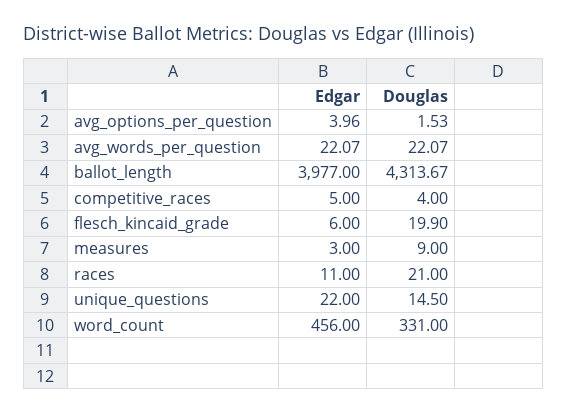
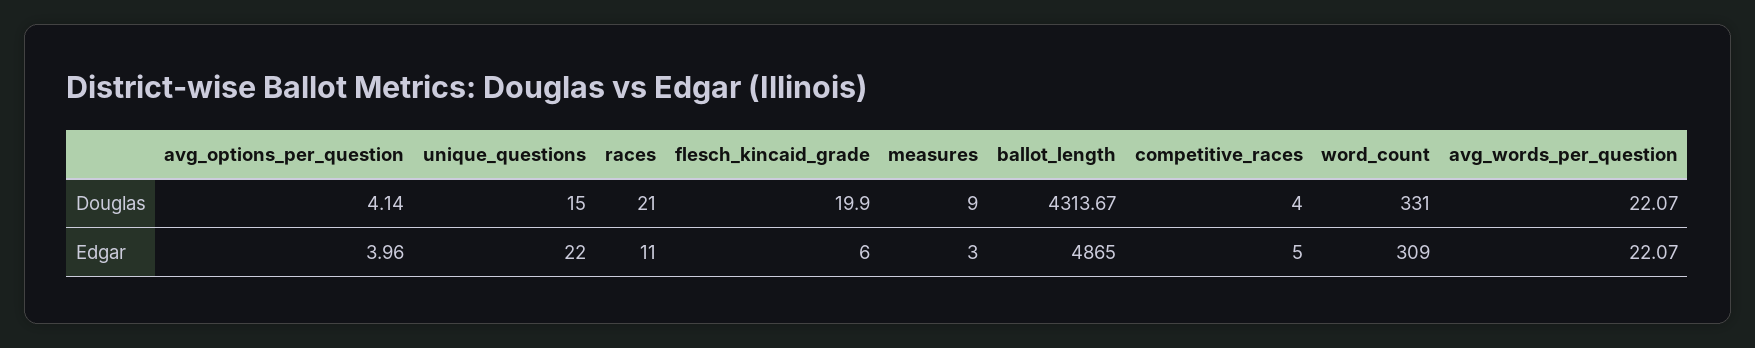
  {
    "Edgar": {
      "avg_options_per_question": 3.96,
      "avg_words_per_question": 22.07,
-     "ballot_length": 3977,
+     "ballot_length": 4865,
      "competitive_races": 5,
      "flesch_kincaid_grade": 6,
      "measures": 3,
      "races": 11,
      "unique_questions": 22,
-     "word_count": 456
+     "word_count": 309
    },
    "Douglas": {
-     "avg_options_per_question": 1.53,
+     "avg_options_per_question": 4.14,
      "avg_words_per_question": 22.07,
      "ballot_length": 4313.67,
      "competitive_races": 4,
      "flesch_kincaid_grade": 19.9,
      "measures": 9,
      "races": 21,
-     "unique_questions": 14.5,
+     "unique_questions": 15,
      "word_count": 331
    }
  }

